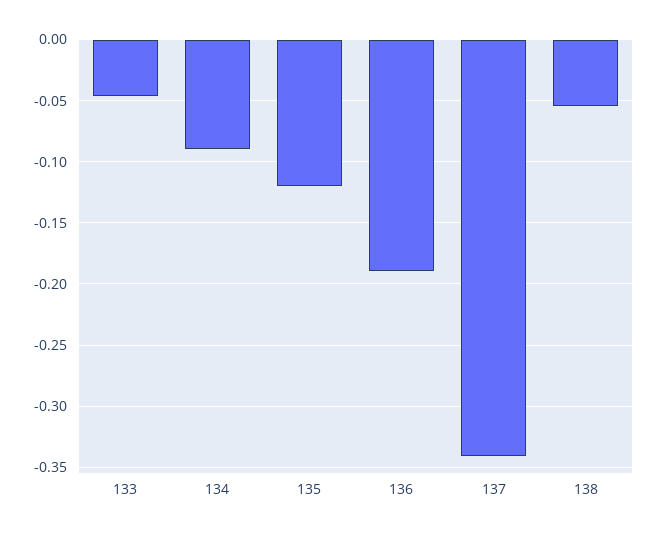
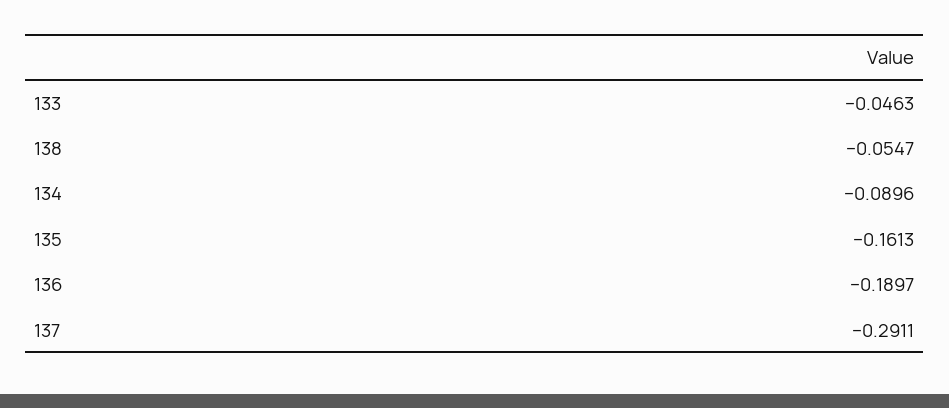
  {
    "133": -0.0463,
    "134": -0.0896,
-   "135": -0.12,
+   "135": -0.1613,
    "136": -0.1897,
-   "137": -0.34,
+   "137": -0.2911,
    "138": -0.0547
  }

